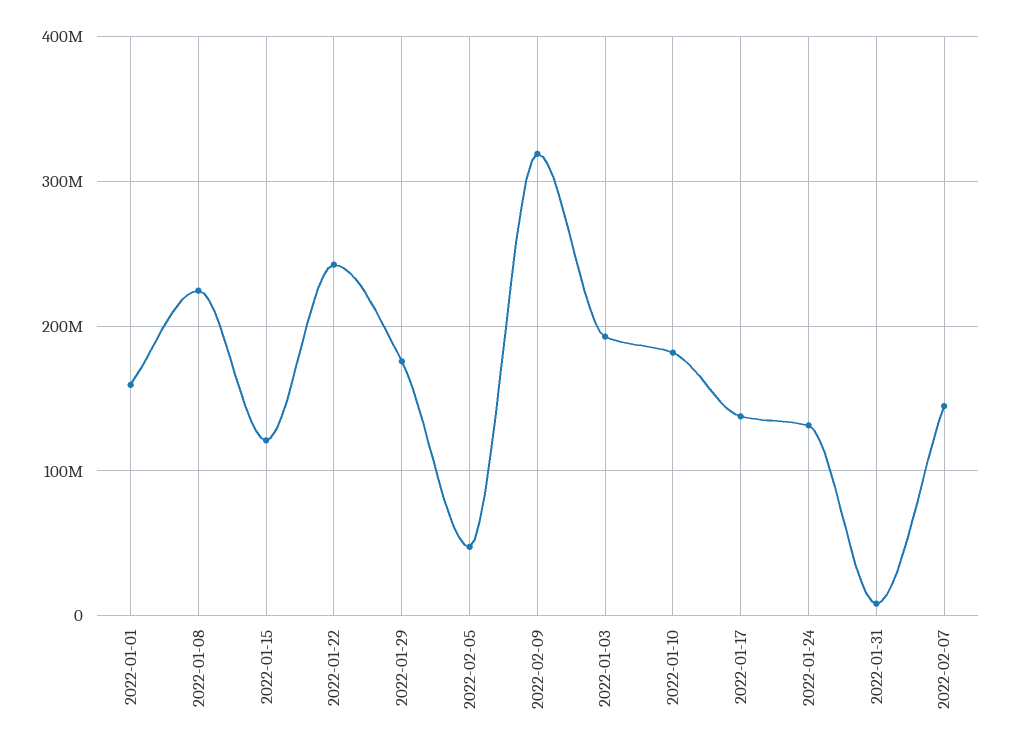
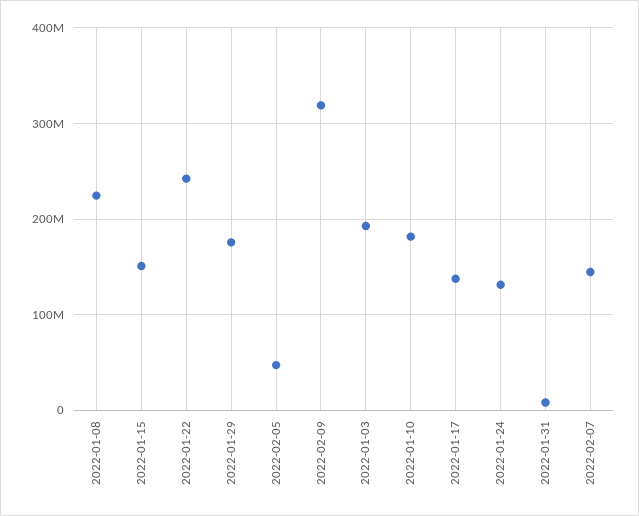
  {
-   "2022-01-01": 160000000,
    "2022-01-08": 220000000,
-   "2022-01-15": 120000000,
+   "2022-01-15": 150000000,
    "2022-01-22": 240000000,
    "2022-01-29": 180000000,
    "2022-02-05": 50000000,
    "2022-02-09": 320000000,
    "2022-01-03": 190000000,
    "2022-01-10": 180000000,
    "2022-01-17": 140000000,
    "2022-01-24": 130000000,
    "2022-01-31": 10000000,
    "2022-02-07": 140000000
  }

